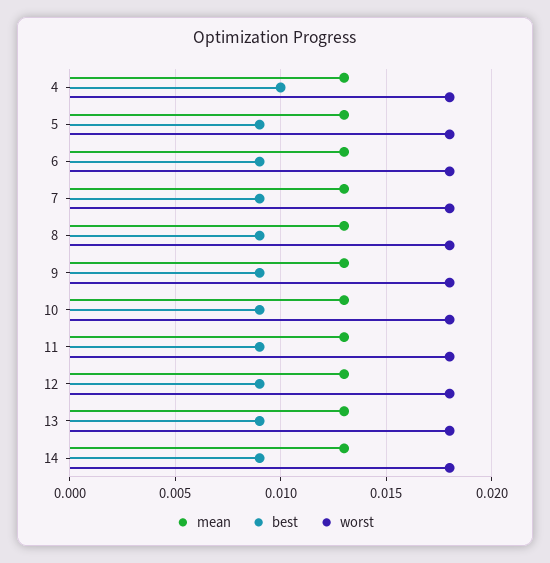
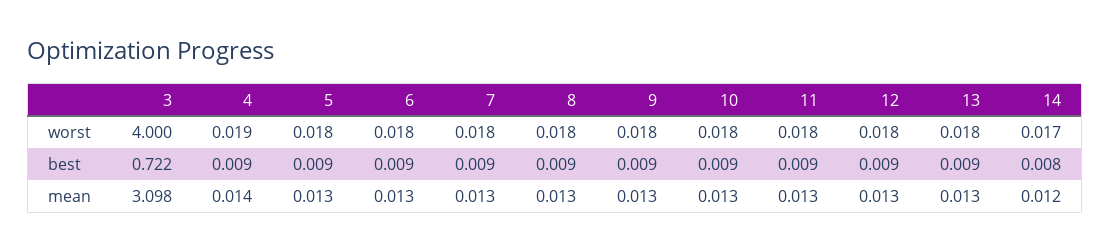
  {
    "mean": {
-     "4": 0.013,
+     "4": 0.014,
      "5": 0.013,
      "6": 0.013,
      "7": 0.013,
      "8": 0.013,
      "9": 0.013,
      "10": 0.013,
      "11": 0.013,
      "12": 0.013,
      "13": 0.013,
-     "14": 0.013
+     "14": 0.012,
+     "3": 3.098
    },
    "best": {
-     "4": 0.01,
+     "4": 0.009,
      "5": 0.009,
      "6": 0.009,
      "7": 0.009,
      "8": 0.009,
      "9": 0.009,
      "10": 0.009,
      "11": 0.009,
      "12": 0.009,
      "13": 0.009,
-     "14": 0.009
+     "14": 0.008,
+     "3": 0.722
    },
    "worst": {
-     "4": 0.018,
+     "4": 0.019,
      "5": 0.018,
      "6": 0.018,
      "7": 0.018,
      "8": 0.018,
      "9": 0.018,
      "10": 0.018,
      "11": 0.018,
      "12": 0.018,
      "13": 0.018,
-     "14": 0.018
+     "14": 0.017,
+     "3": 4
    }
  }

